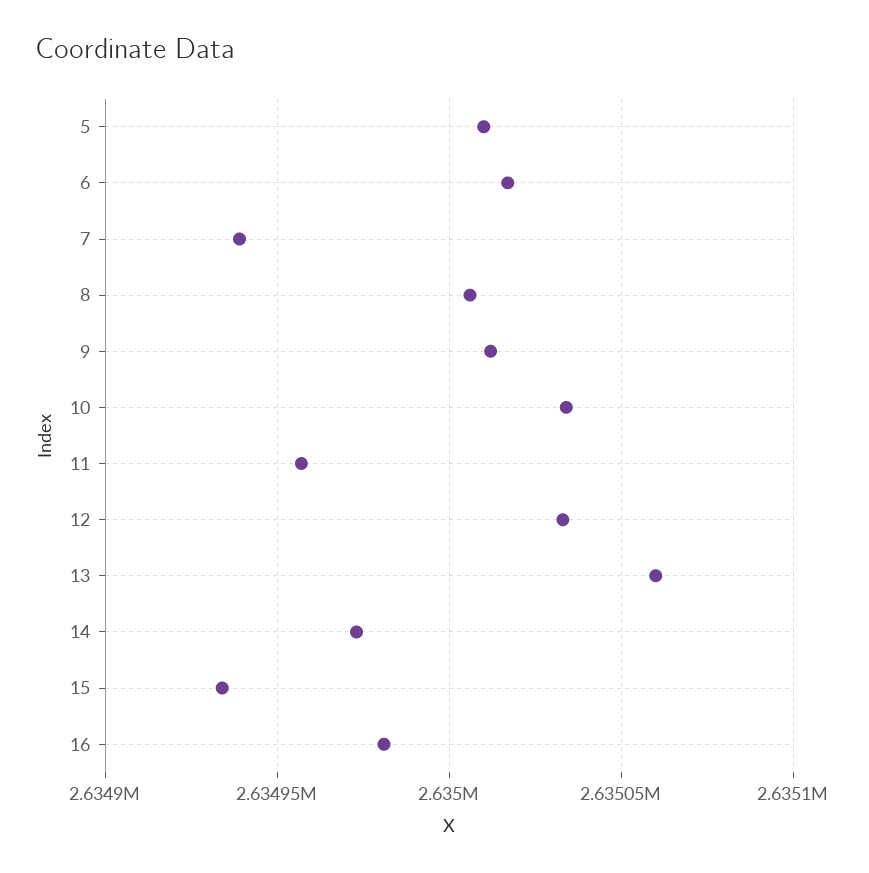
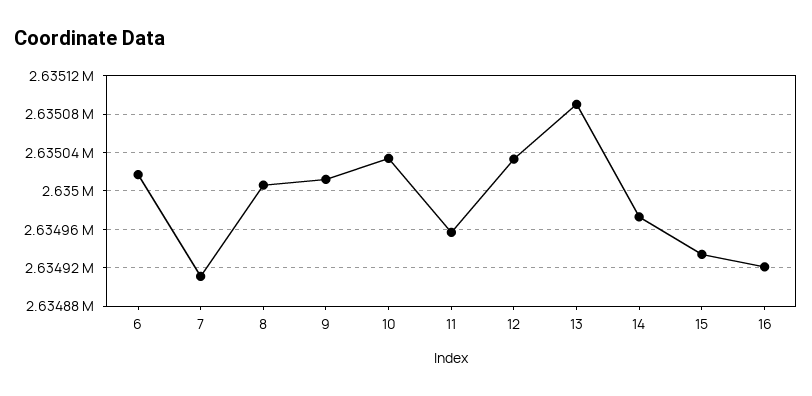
  {
-   "5": 2635010,
    "6": 2635015,
-   "7": 2634940,
+   "7": 2634910,
    "8": 2635005,
    "9": 2635010,
    "10": 2635035,
    "11": 2634955,
    "12": 2635035,
-   "13": 2635060,
+   "13": 2635090,
    "14": 2634975,
    "15": 2634935,
-   "16": 2634980
+   "16": 2634920
  }

